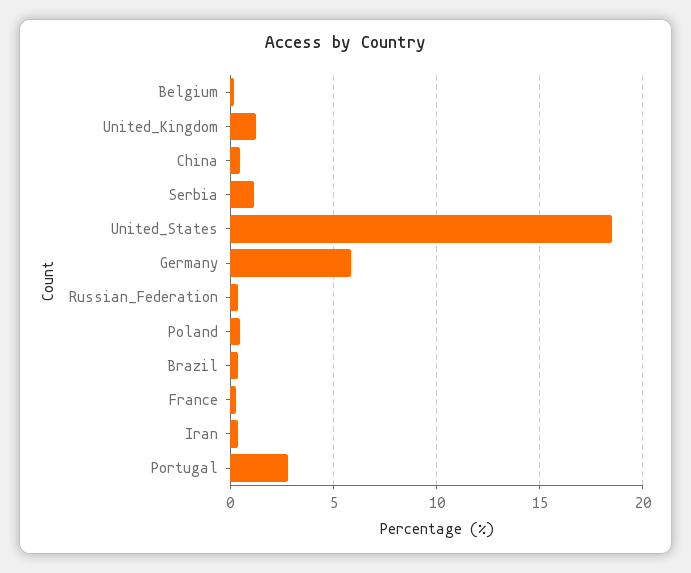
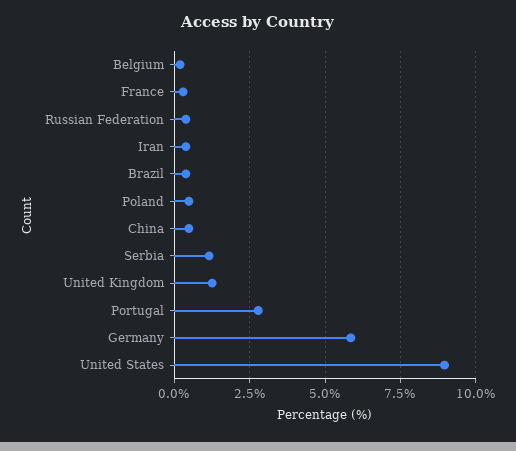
  {
    "Belgium": 0.25,
    "United_Kingdom": 1.25,
    "China": 0.5,
    "Serbia": 1.25,
-   "United_States": 18.5,
+   "United_States": 9,
    "Germany": 5.75,
    "Russian_Federation": 0.5,
    "Poland": 0.5,
    "Brazil": 0.5,
    "France": 0.25,
    "Iran": 0.5,
    "Portugal": 2.75
  }

